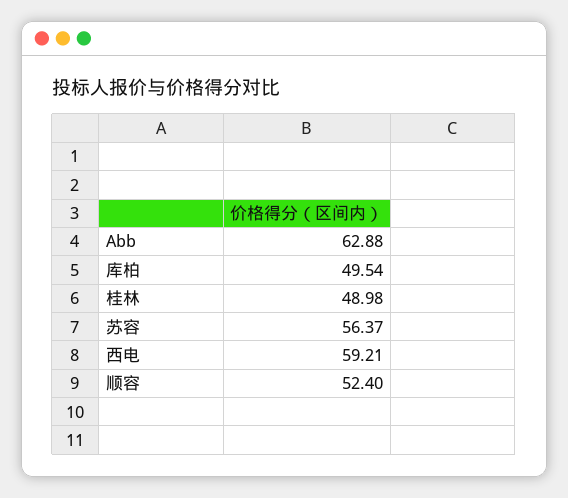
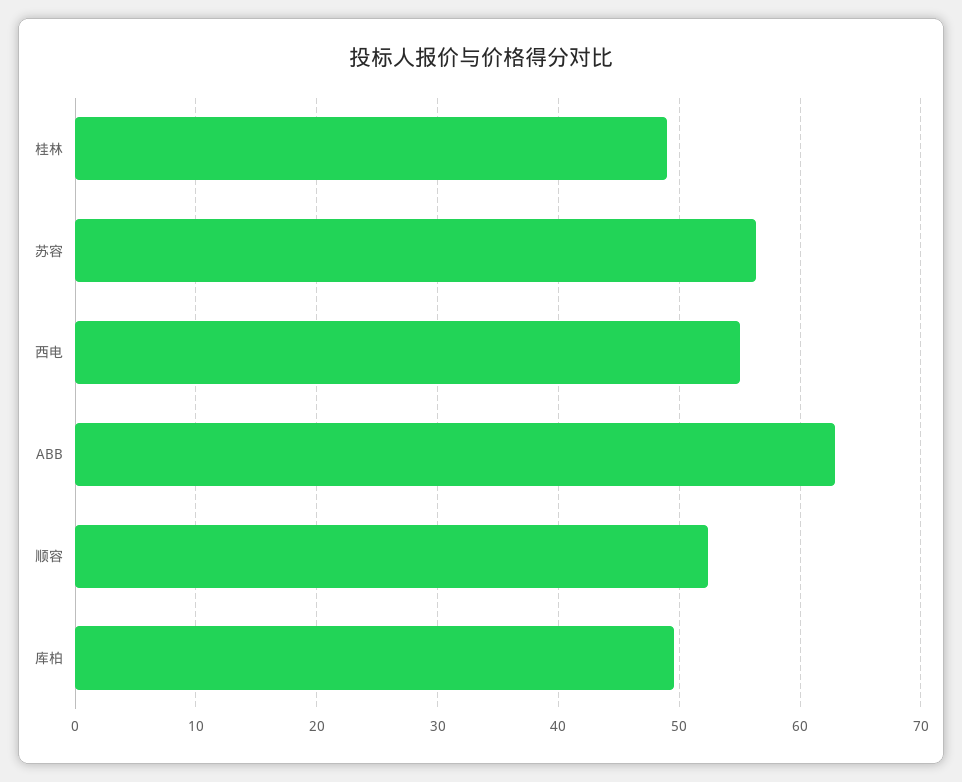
  {
    "Abb": 62.88,
    "库柏": 49.54,
    "桂林": 48.98,
    "苏容": 56.37,
-   "西电": 59.21,
+   "西电": 55,
    "顺容": 52.4
  }

